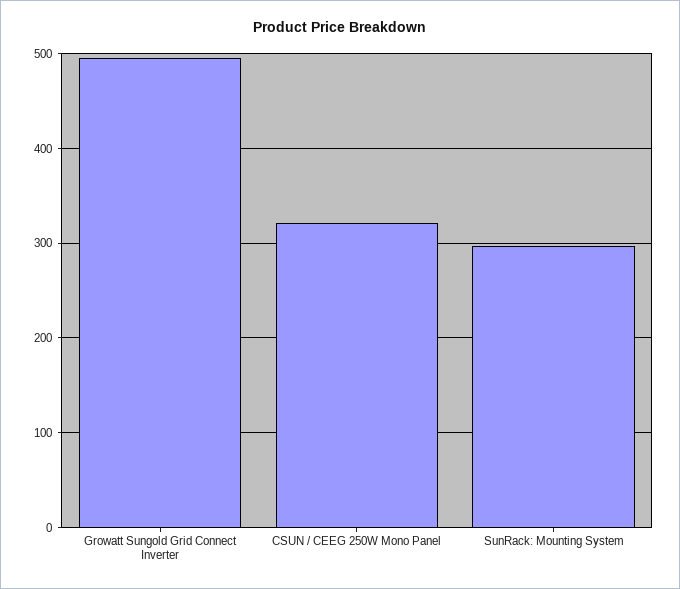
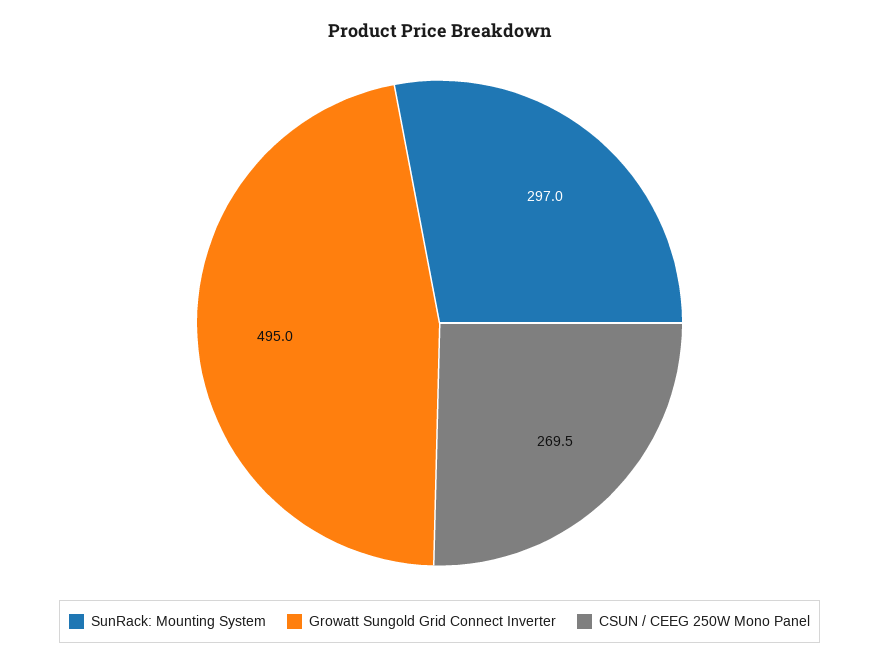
  {
    "Growatt Sungold Grid Connect Inverter": 495,
-   "CSUN / CEEG 250W Mono Panel": 320,
+   "CSUN / CEEG 250W Mono Panel": 269.5,
    "SunRack: Mounting System": 297
  }

